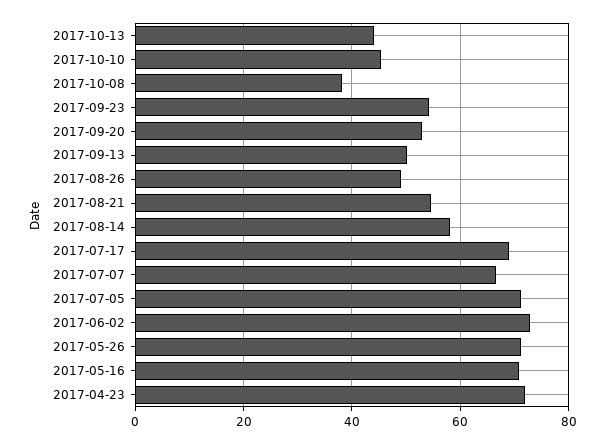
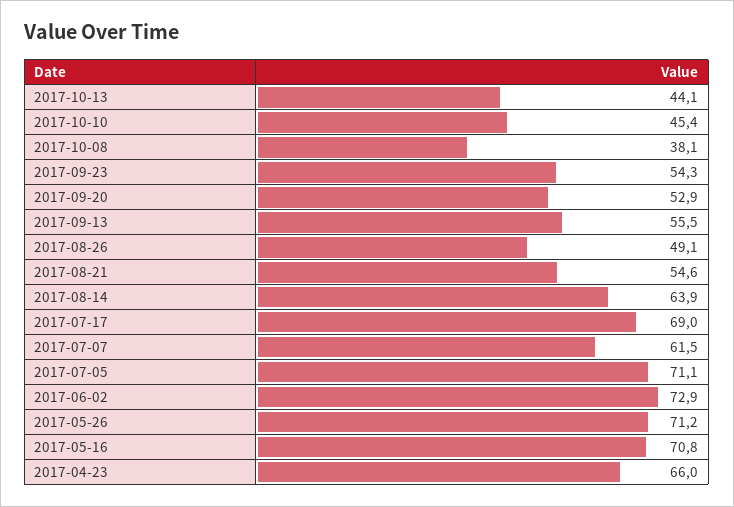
  {
    "2017-10-13": 44.1,
    "2017-10-10": 45.4,
    "2017-10-08": 38.1,
    "2017-09-23": 54.3,
    "2017-09-20": 52.9,
-   "2017-09-13": 50,
+   "2017-09-13": 55.5,
    "2017-08-26": 49.1,
    "2017-08-21": 54.6,
-   "2017-08-14": 58,
+   "2017-08-14": 63.9,
    "2017-07-17": 69,
-   "2017-07-07": 66,
+   "2017-07-07": 61.5,
    "2017-07-05": 71.1,
    "2017-06-02": 72.9,
    "2017-05-26": 71.2,
    "2017-05-16": 70.8,
-   "2017-04-23": 72
+   "2017-04-23": 66
  }

